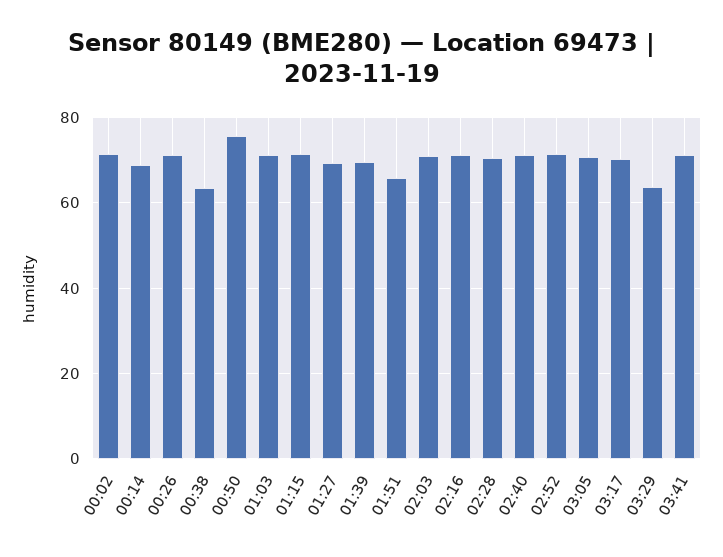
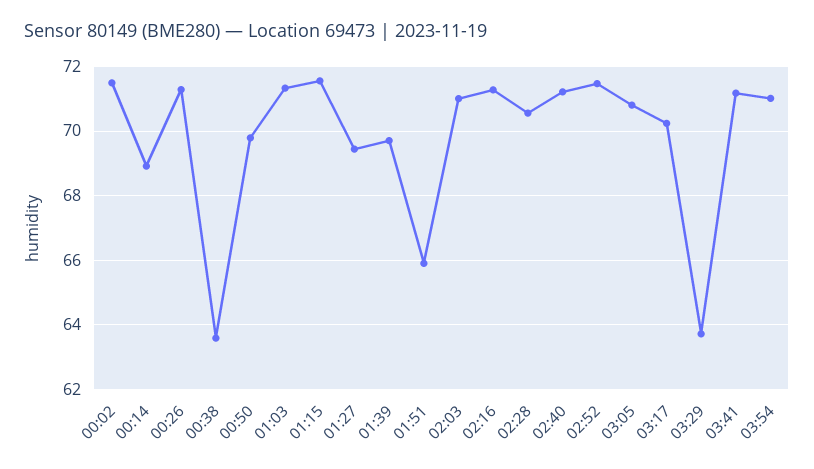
  {
    "00:02": 71.4,
    "00:14": 69,
    "00:26": 71.2,
    "00:38": 63.6,
-   "00:50": 76,
+   "00:50": 69.8,
    "01:03": 71.4,
    "01:15": 71.6,
    "01:27": 69.4,
    "01:39": 69.8,
    "01:51": 66,
    "02:03": 71,
    "02:16": 71.2,
    "02:28": 70.6,
    "02:40": 71.2,
    "02:52": 71.4,
    "03:05": 70.8,
    "03:17": 70.2,
    "03:29": 63.8,
-   "03:41": 71.2
+   "03:41": 71.2,
+   "03:54": 71
  }

